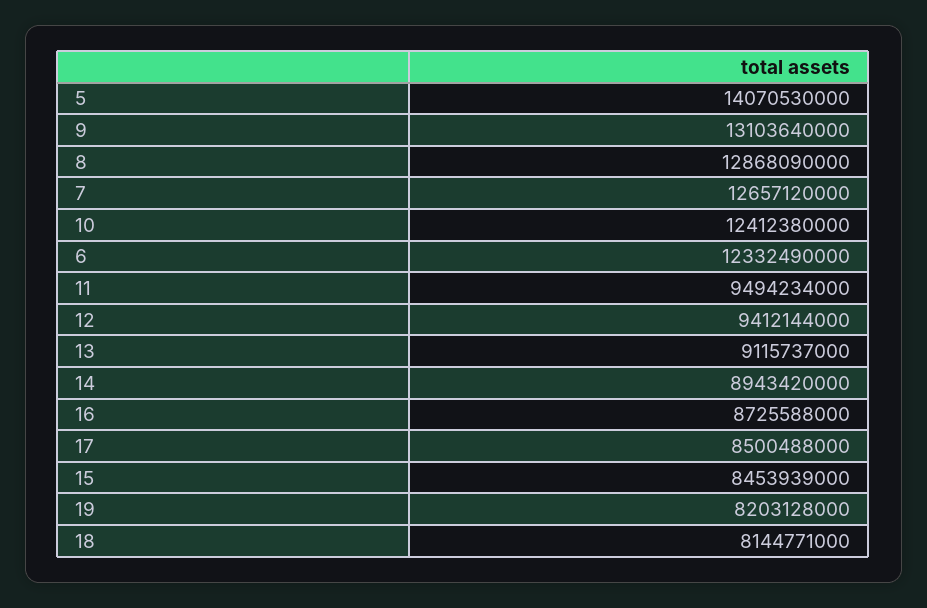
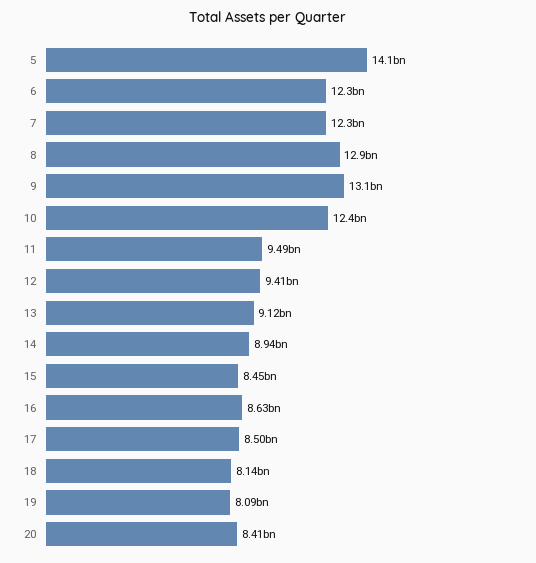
  {
    "5": 14070530000,
    "9": 13103640000,
    "8": 12868090000,
-   "7": 12657120000,
+   "7": 12300000000,
    "10": 12412380000,
    "6": 12332490000,
    "11": 9494234000,
    "12": 9412144000,
    "13": 9115737000,
    "14": 8943420000,
-   "16": 8725588000,
+   "16": 8630000000,
    "17": 8500488000,
    "15": 8453939000,
-   "19": 8203128000,
+   "19": 8090000000,
-   "18": 8144771000
+   "18": 8144771000,
+   "20": 8410000000
  }

